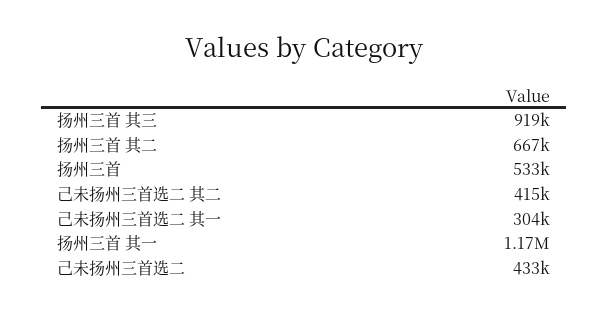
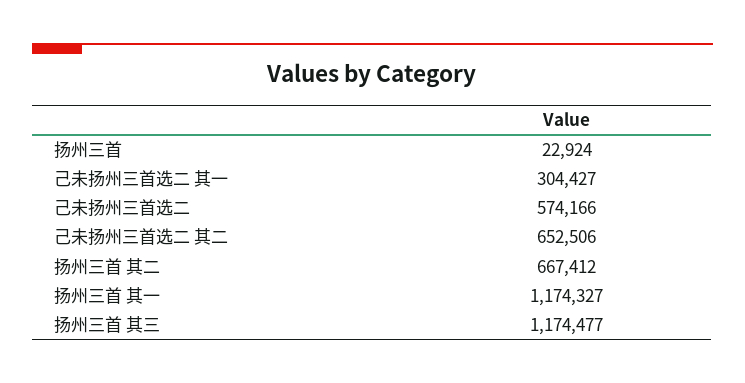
  {
-   "扬州三首 其三": 919000,
+   "扬州三首 其三": 1174477,
    "扬州三首 其二": 667412,
-   "扬州三首": 533000,
+   "扬州三首": 22924,
-   "己未扬州三首选二 其二": 415000,
+   "己未扬州三首选二 其二": 652506,
    "己未扬州三首选二 其一": 304427,
    "扬州三首 其一": 1174327,
-   "己未扬州三首选二": 433000
+   "己未扬州三首选二": 574166
  }

